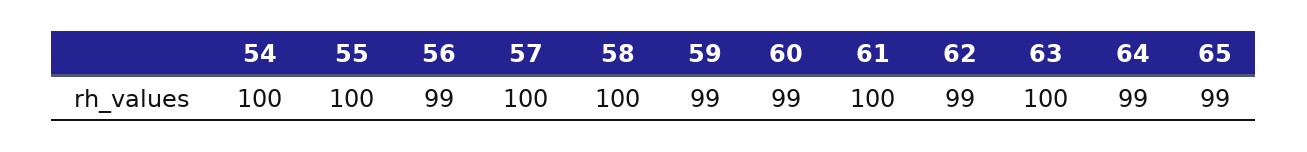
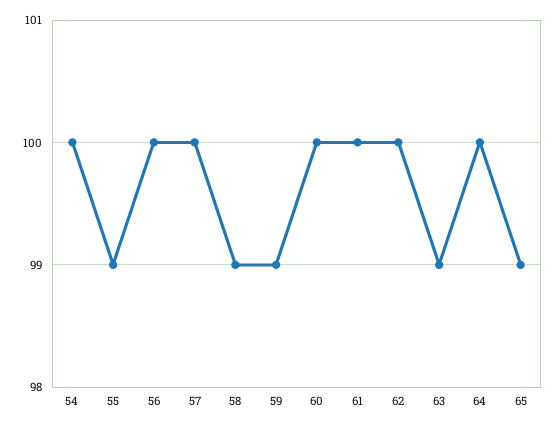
  {
    "54": 100,
-   "55": 100,
+   "55": 99,
-   "56": 99,
+   "56": 100,
    "57": 100,
-   "58": 100,
+   "58": 99,
    "59": 99,
-   "60": 99,
+   "60": 100,
    "61": 100,
-   "62": 99,
+   "62": 100,
-   "63": 100,
+   "63": 99,
-   "64": 99,
+   "64": 100,
    "65": 99
  }

